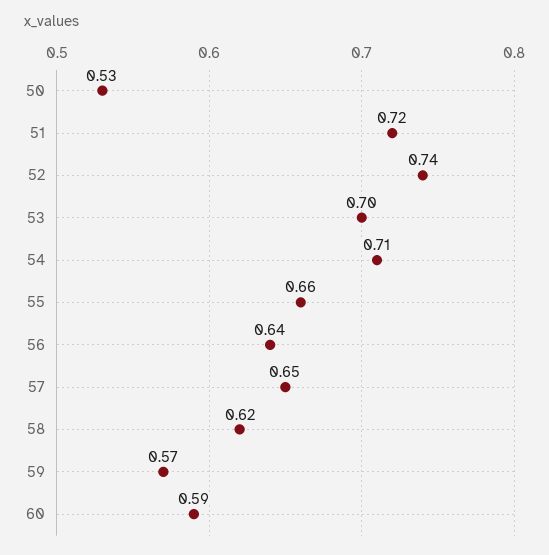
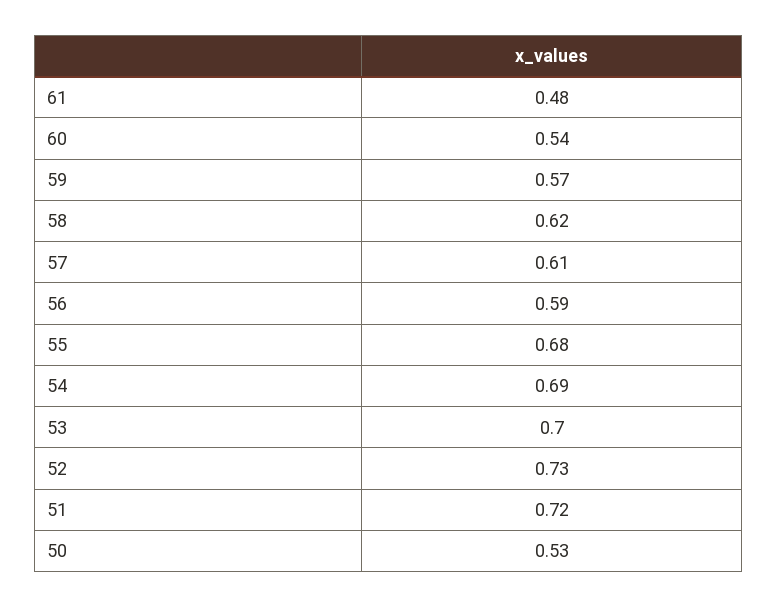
  {
    "50": 0.53,
    "51": 0.72,
-   "52": 0.74,
+   "52": 0.73,
    "53": 0.7,
-   "54": 0.71,
+   "54": 0.69,
-   "55": 0.66,
+   "55": 0.68,
-   "56": 0.64,
+   "56": 0.59,
-   "57": 0.65,
+   "57": 0.61,
    "58": 0.62,
    "59": 0.57,
-   "60": 0.59
+   "60": 0.54,
+   "61": 0.48
  }

